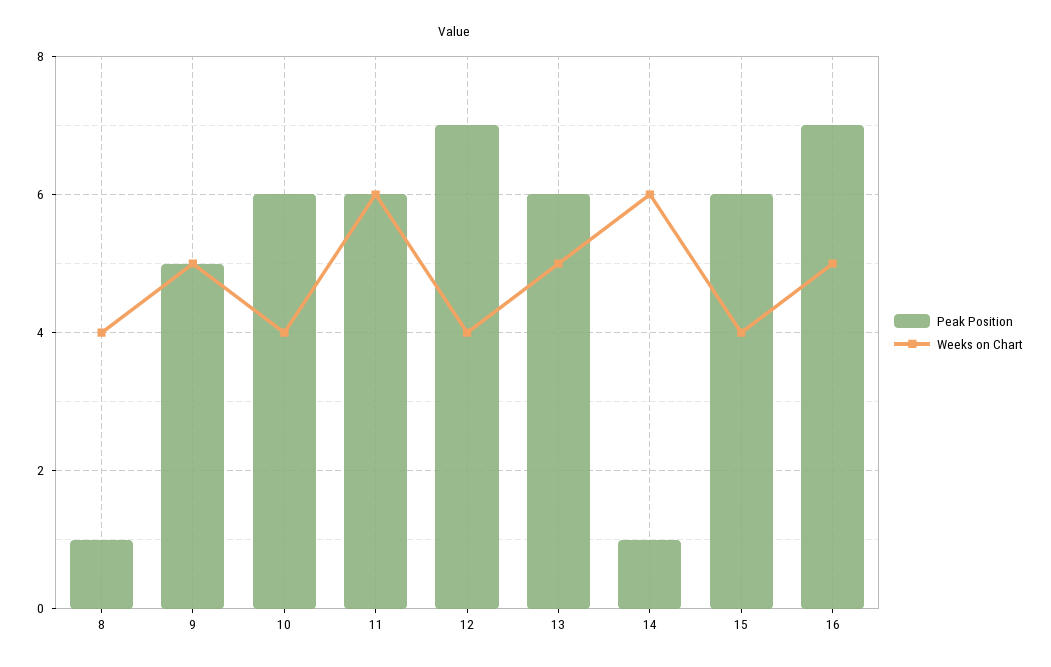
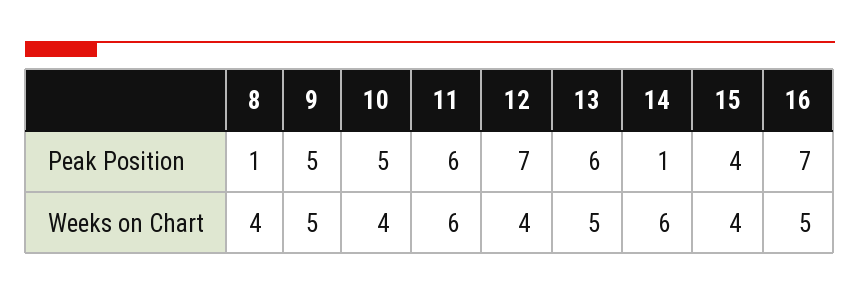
  {
    "Peak Position": {
      "8": 1,
      "9": 5,
-     "10": 6,
+     "10": 5,
      "11": 6,
      "12": 7,
      "13": 6,
      "14": 1,
-     "15": 6,
+     "15": 4,
      "16": 7
    },
    "Weeks on Chart": {
      "8": 4,
      "9": 5,
      "10": 4,
      "11": 6,
      "12": 4,
      "13": 5,
      "14": 6,
      "15": 4,
      "16": 5
    }
  }

